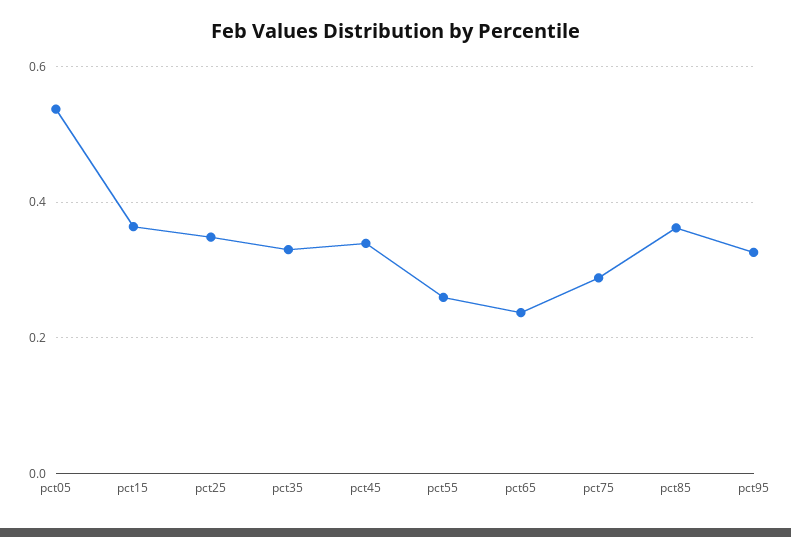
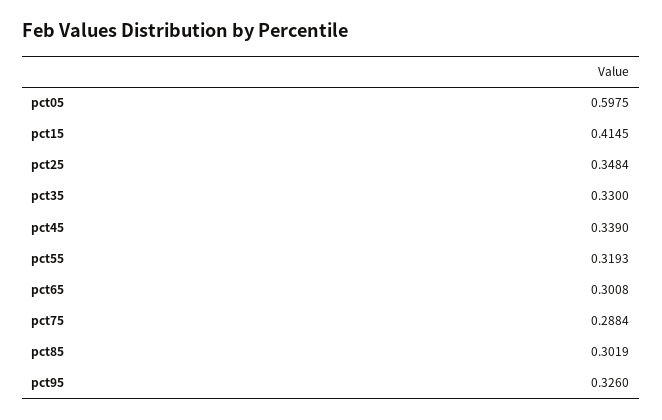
  {
-   "pct05": 0.54,
+   "pct05": 0.5975,
-   "pct15": 0.36,
+   "pct15": 0.4145,
    "pct25": 0.3484,
    "pct35": 0.33,
    "pct45": 0.339,
-   "pct55": 0.26,
+   "pct55": 0.3193,
-   "pct65": 0.24,
+   "pct65": 0.3008,
    "pct75": 0.2884,
-   "pct85": 0.36,
+   "pct85": 0.3019,
    "pct95": 0.326
  }

